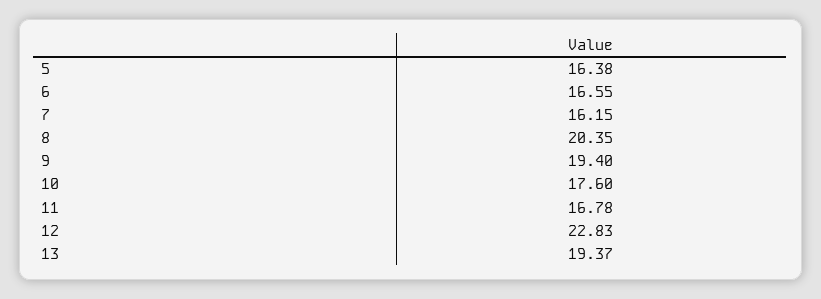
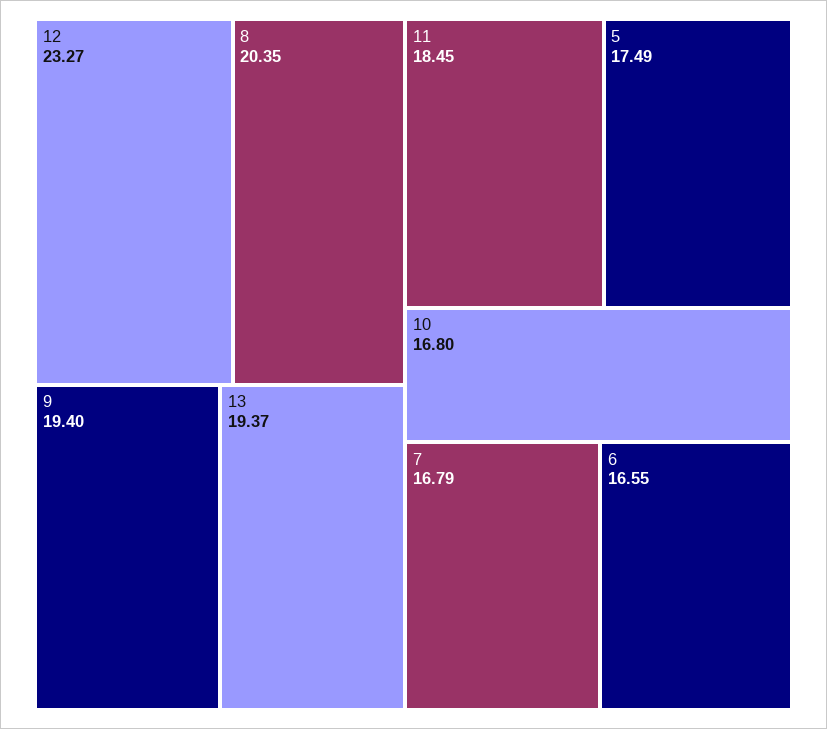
  {
-   "5": 16.38,
+   "5": 17.49,
    "6": 16.55,
-   "7": 16.15,
+   "7": 16.79,
    "8": 20.35,
    "9": 19.4,
-   "10": 17.6,
+   "10": 16.8,
-   "11": 16.78,
+   "11": 18.45,
-   "12": 22.83,
+   "12": 23.27,
    "13": 19.37
  }

